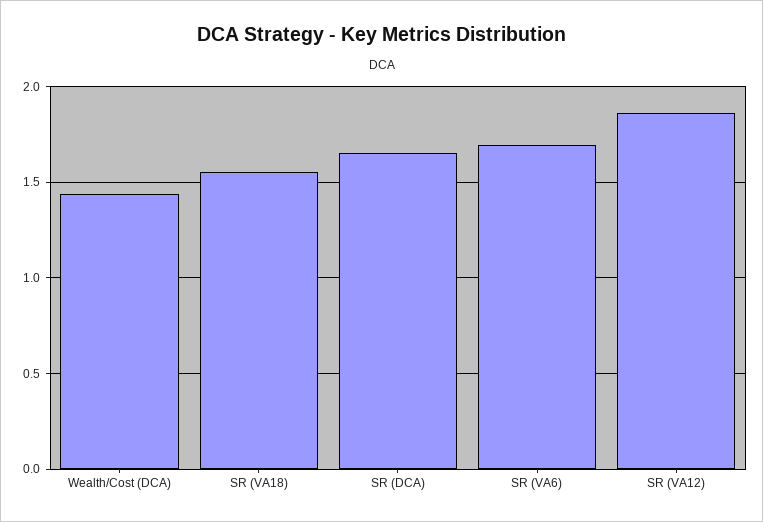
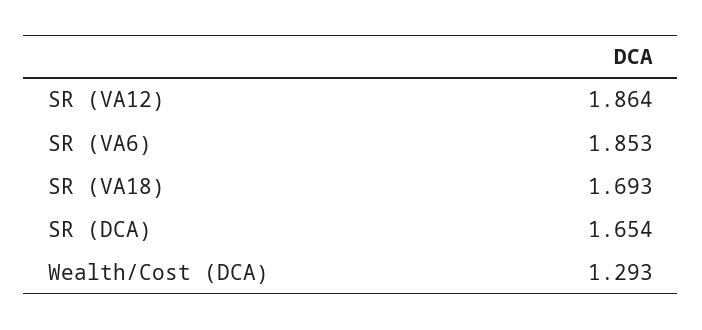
  {
-   "Wealth/Cost (DCA)": 1.45,
+   "Wealth/Cost (DCA)": 1.293,
-   "SR (VA18)": 1.55,
+   "SR (VA18)": 1.693,
    "SR (DCA)": 1.654,
-   "SR (VA6)": 1.7,
+   "SR (VA6)": 1.853,
    "SR (VA12)": 1.864
  }

